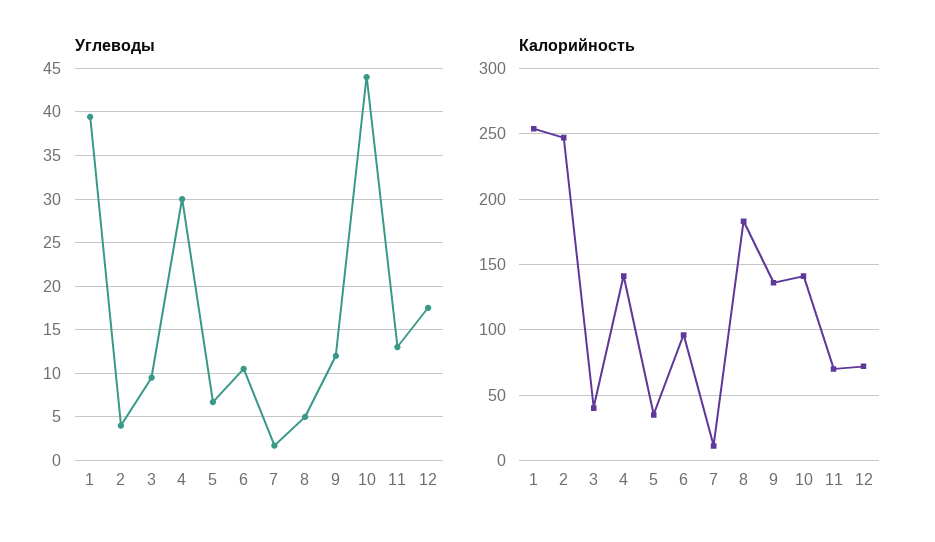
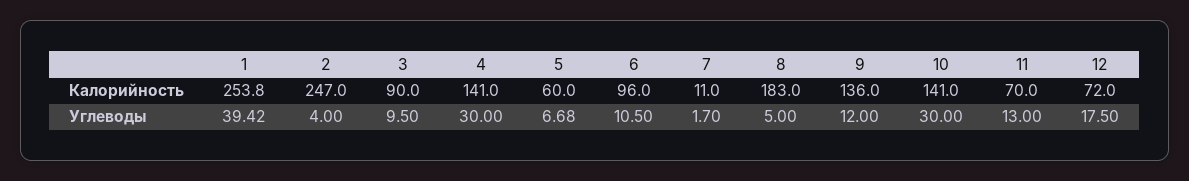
  {
    "Углеводы": {
      "1": 39.42,
      "2": 4,
      "3": 9.5,
      "4": 30,
      "5": 6.68,
      "6": 10.5,
      "7": 1.7,
      "8": 5,
      "9": 12,
-     "10": 44,
+     "10": 30,
      "11": 13,
      "12": 17.5
    },
    "Калорийность": {
      "1": 253.8,
      "2": 247,
-     "3": 40,
+     "3": 90,
      "4": 141,
-     "5": 35,
+     "5": 60,
      "6": 96,
      "7": 11,
      "8": 183,
      "9": 136,
      "10": 141,
      "11": 70,
      "12": 72
    }
  }

